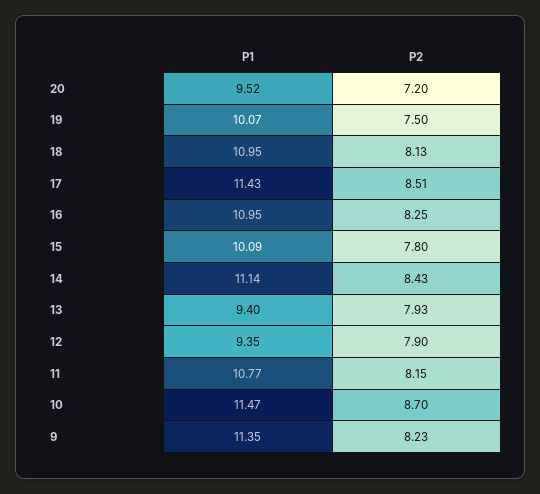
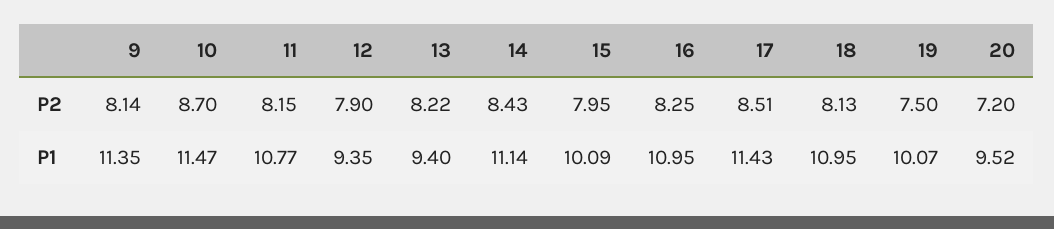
  {
    "P1": {
      "20": 9.52,
      "19": 10.07,
      "18": 10.95,
      "17": 11.43,
      "16": 10.95,
      "15": 10.09,
      "14": 11.14,
      "13": 9.4,
      "12": 9.35,
      "11": 10.77,
      "10": 11.47,
      "9": 11.35
    },
    "P2": {
      "20": 7.2,
      "19": 7.5,
      "18": 8.13,
      "17": 8.51,
      "16": 8.25,
-     "15": 7.8,
+     "15": 7.95,
      "14": 8.43,
-     "13": 7.93,
+     "13": 8.22,
      "12": 7.9,
      "11": 8.15,
      "10": 8.7,
-     "9": 8.23
+     "9": 8.14
    }
  }

